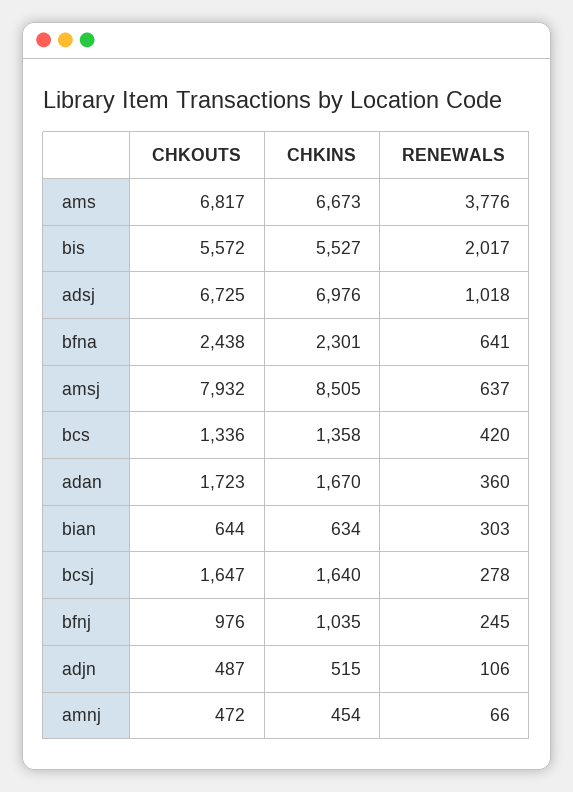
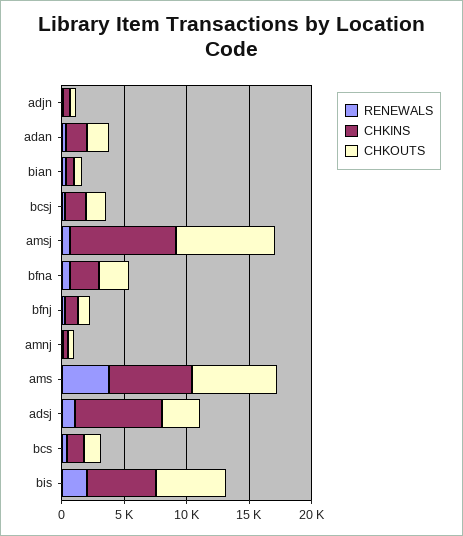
  {
    "CHKOUTS": {
      "ams": 6817,
      "bis": 5572,
-     "adsj": 6725,
+     "adsj": 3000,
      "bfna": 2438,
      "amsj": 7932,
      "bcs": 1336,
      "adan": 1723,
      "bian": 644,
      "bcsj": 1647,
      "bfnj": 976,
      "adjn": 487,
      "amnj": 472
    },
    "CHKINS": {
      "ams": 6673,
      "bis": 5527,
      "adsj": 6976,
      "bfna": 2301,
      "amsj": 8505,
      "bcs": 1358,
      "adan": 1670,
      "bian": 634,
      "bcsj": 1640,
      "bfnj": 1035,
      "adjn": 515,
      "amnj": 454
    },
    "RENEWALS": {
      "ams": 3776,
      "bis": 2017,
      "adsj": 1018,
      "bfna": 641,
      "amsj": 637,
      "bcs": 420,
      "adan": 360,
      "bian": 303,
      "bcsj": 278,
      "bfnj": 245,
      "adjn": 106,
      "amnj": 66
    }
  }

